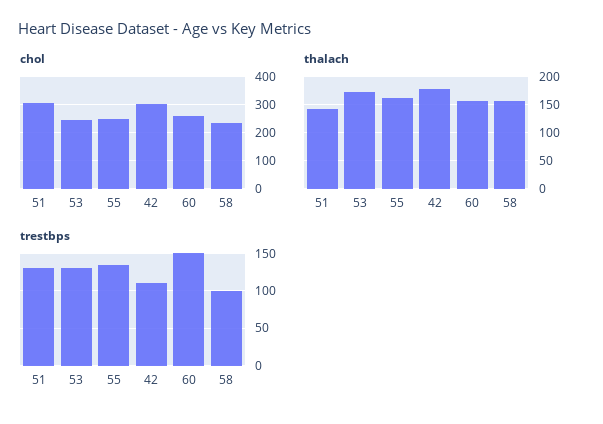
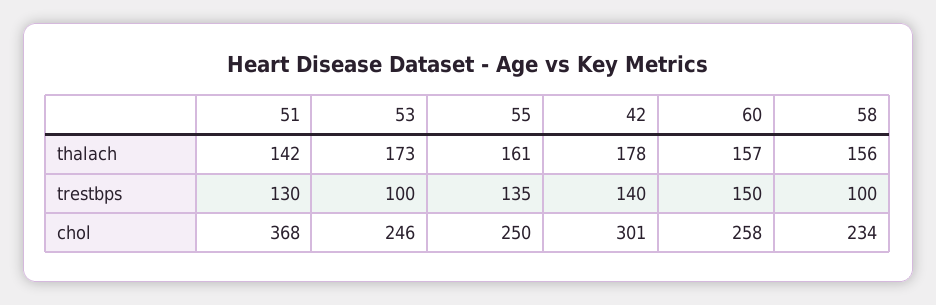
  {
    "chol": {
-     "51": 300,
+     "51": 368,
      "53": 246,
      "55": 250,
      "42": 301,
      "60": 258,
      "58": 234
    },
    "thalach": {
      "51": 142,
      "53": 173,
      "55": 161,
      "42": 178,
      "60": 157,
      "58": 156
    },
    "trestbps": {
      "51": 130,
-     "53": 130,
+     "53": 100,
      "55": 135,
-     "42": 110,
+     "42": 140,
      "60": 150,
      "58": 100
    }
  }

